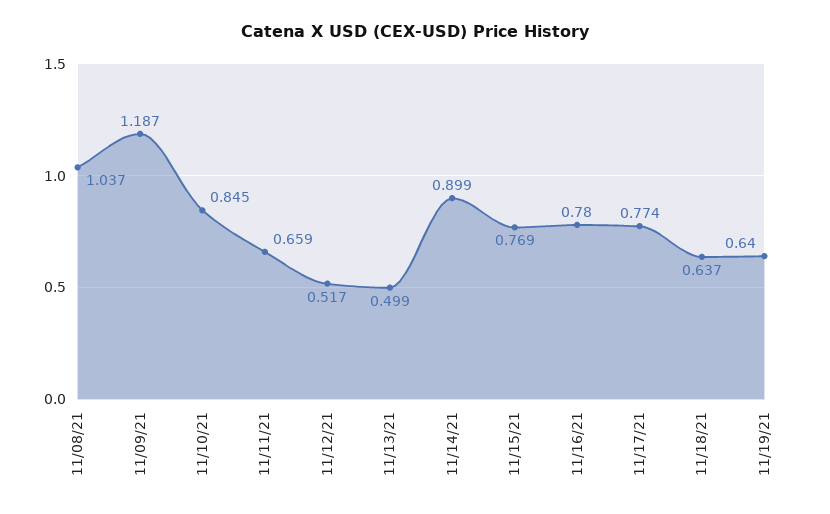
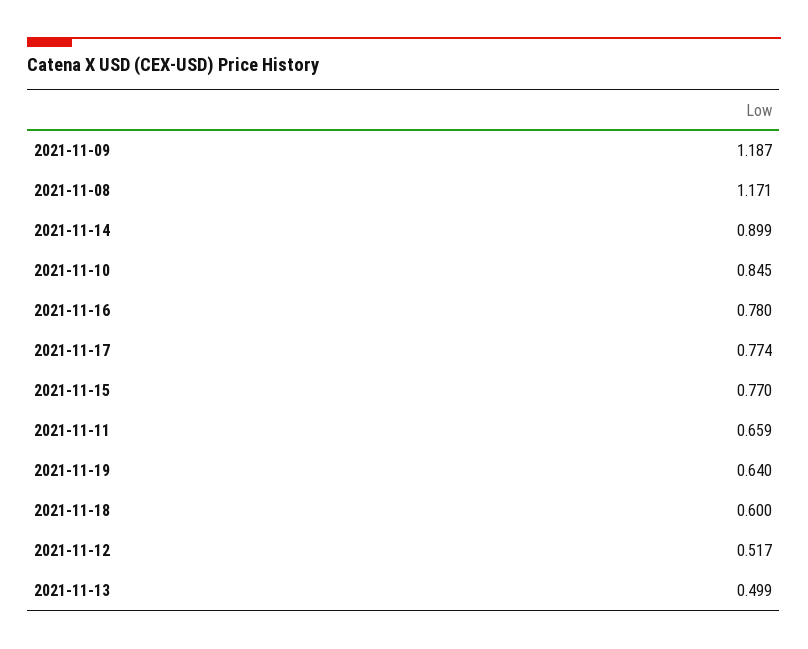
  {
-   "11/08/21": 1.037,
+   "11/08/21": 1.171,
    "11/09/21": 1.187,
    "11/10/21": 0.845,
    "11/11/21": 0.659,
    "11/12/21": 0.517,
    "11/13/21": 0.499,
    "11/14/21": 0.899,
-   "11/15/21": 0.769,
+   "11/15/21": 0.77,
    "11/16/21": 0.78,
    "11/17/21": 0.774,
-   "11/18/21": 0.637,
+   "11/18/21": 0.6,
    "11/19/21": 0.64
  }

